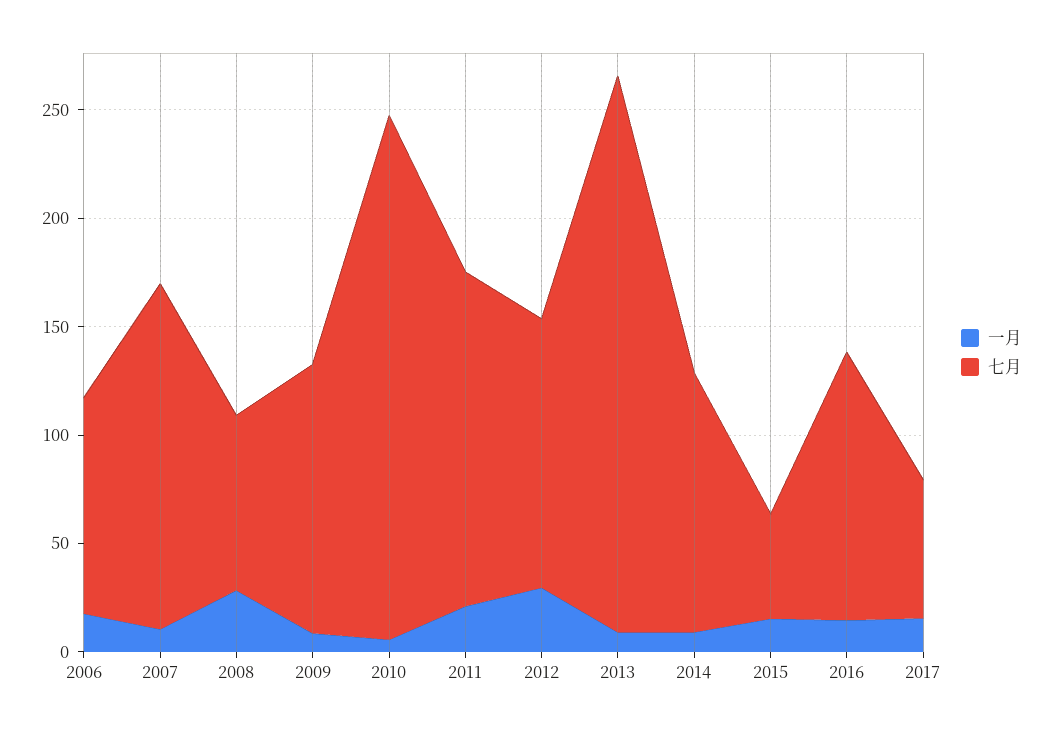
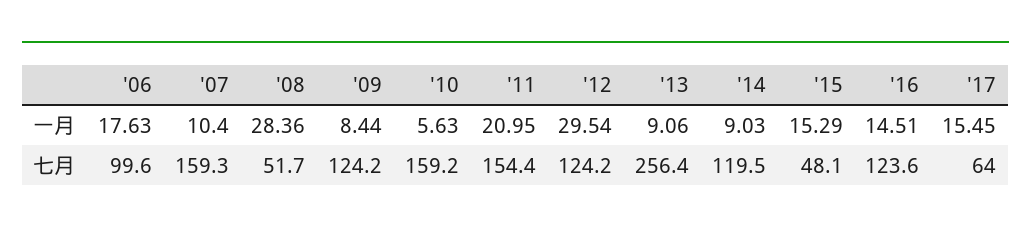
  {
    "一月": {
      "2006": 17.63,
      "2007": 10.4,
      "2008": 28.36,
      "2009": 8.44,
      "2010": 5.63,
      "2011": 20.95,
      "2012": 29.54,
      "2013": 9.06,
      "2014": 9.03,
      "2015": 15.29,
      "2016": 14.51,
      "2017": 15.45
    },
    "七月": {
      "2006": 99.6,
      "2007": 159.3,
-     "2008": 80,
+     "2008": 51.7,
      "2009": 124.2,
-     "2010": 240,
+     "2010": 159.2,
      "2011": 154.4,
      "2012": 124.2,
      "2013": 256.4,
      "2014": 119.5,
      "2015": 48.1,
      "2016": 123.6,
      "2017": 64
    }
  }

